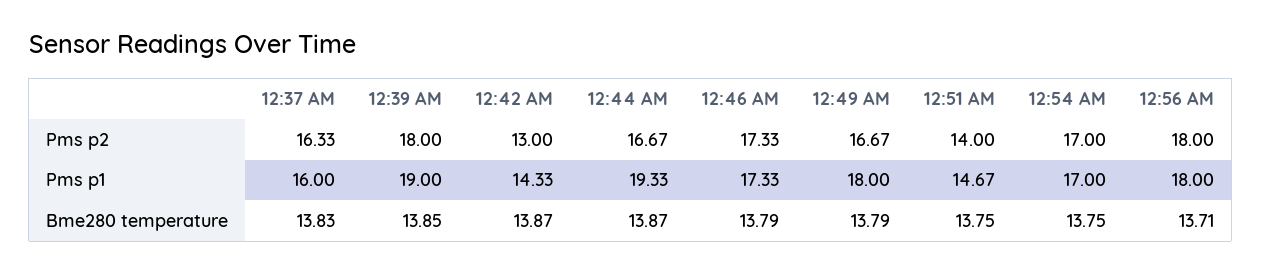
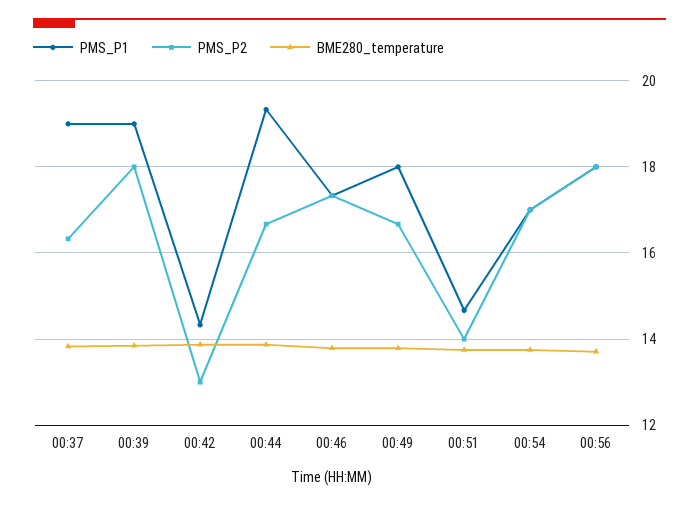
  {
    "Pms p2": {
      "12:37 AM": 16.33,
      "12:39 AM": 18,
      "12:42 AM": 13,
      "12:44 AM": 16.67,
      "12:46 AM": 17.33,
      "12:49 AM": 16.67,
      "12:51 AM": 14,
      "12:54 AM": 17,
      "12:56 AM": 18
    },
    "Pms p1": {
-     "12:37 AM": 16,
+     "12:37 AM": 19,
      "12:39 AM": 19,
      "12:42 AM": 14.33,
      "12:44 AM": 19.33,
      "12:46 AM": 17.33,
      "12:49 AM": 18,
      "12:51 AM": 14.67,
      "12:54 AM": 17,
      "12:56 AM": 18
    },
    "Bme280 temperature": {
      "12:37 AM": 13.83,
      "12:39 AM": 13.85,
      "12:42 AM": 13.87,
      "12:44 AM": 13.87,
      "12:46 AM": 13.79,
      "12:49 AM": 13.79,
      "12:51 AM": 13.75,
      "12:54 AM": 13.75,
      "12:56 AM": 13.71
    }
  }

